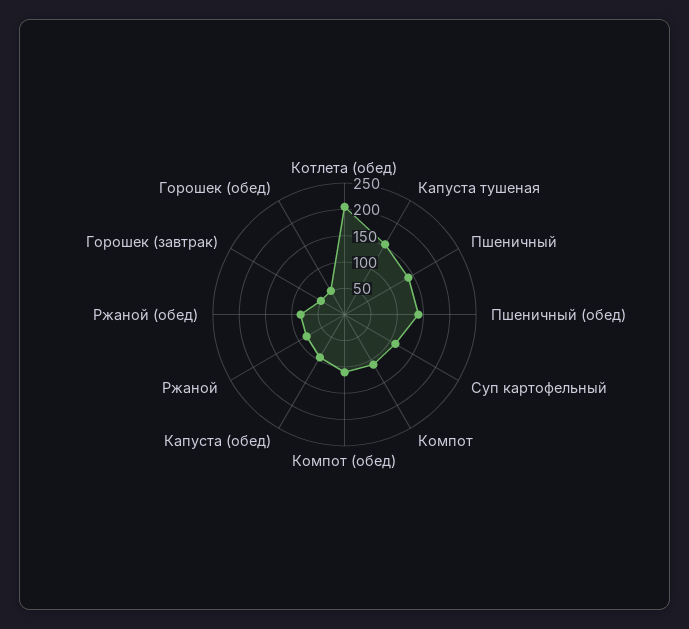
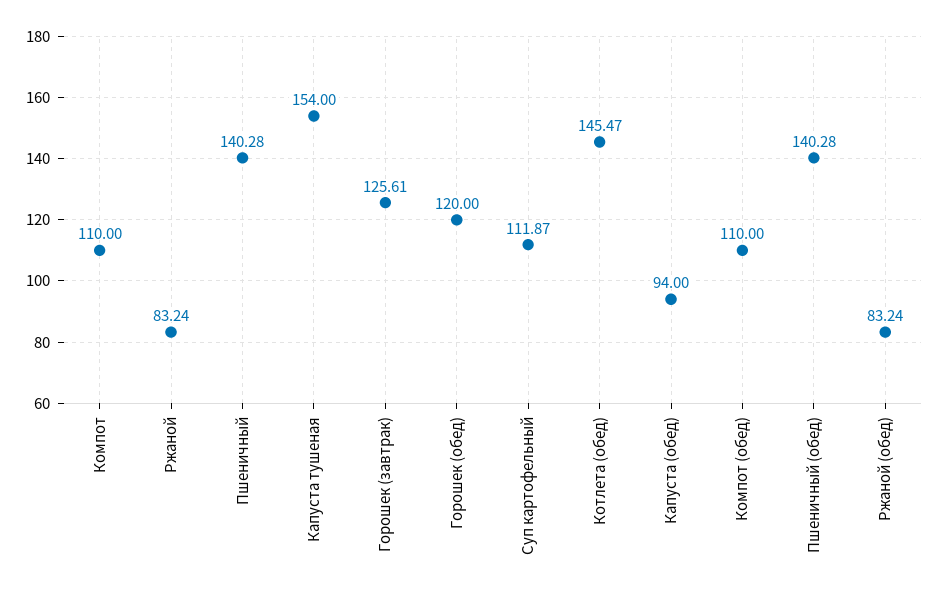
  {
-   "Котлета (обед)": 200,
+   "Котлета (обед)": 145.47,
    "Капуста тушеная": 154,
    "Пшеничный": 140.28,
    "Пшеничный (обед)": 140.28,
    "Суп картофельный": 111.87,
    "Компот": 110,
    "Компот (обед)": 110,
    "Капуста (обед)": 94,
    "Ржаной": 83.24,
    "Ржаной (обед)": 83.24,
-   "Горошек (завтрак)": 50,
+   "Горошек (завтрак)": 125.61,
-   "Горошек (обед)": 50
+   "Горошек (обед)": 120
  }

